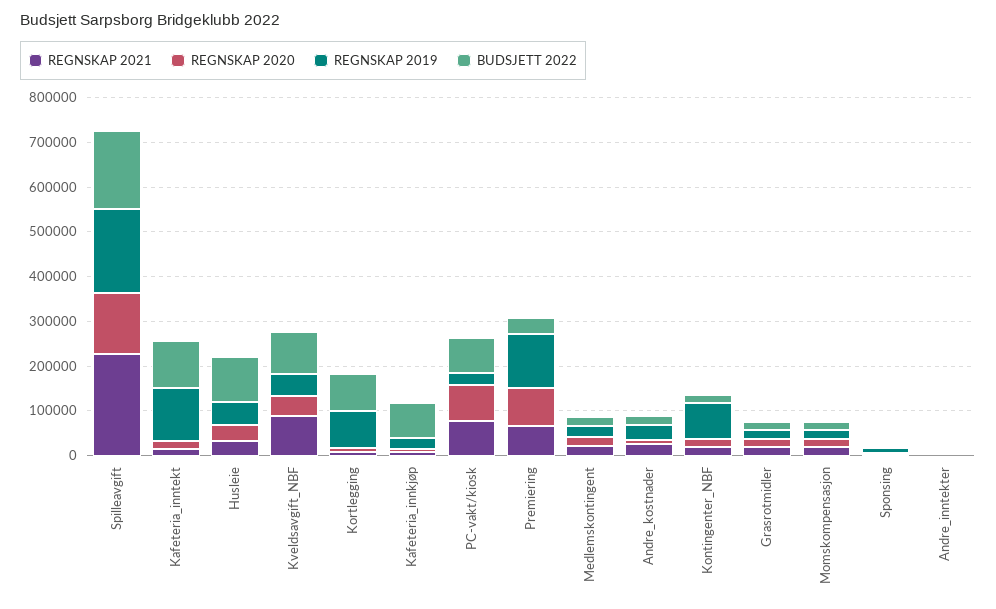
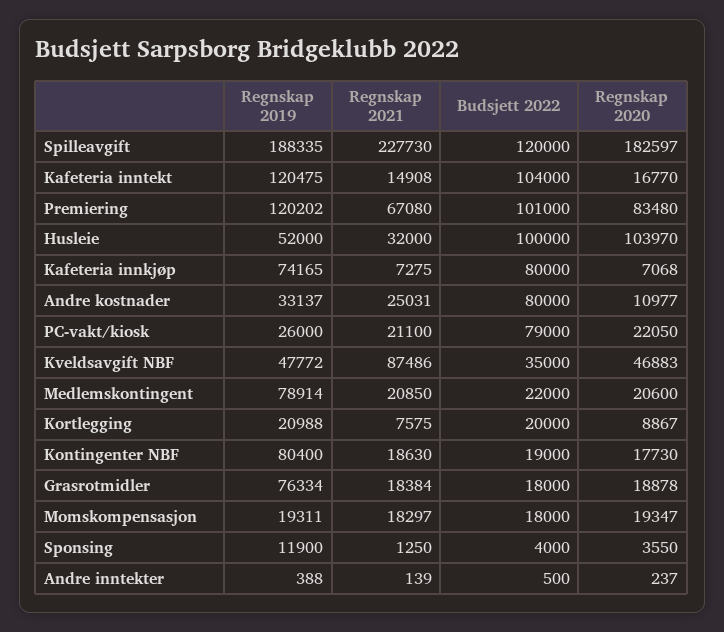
  {
    "REGNSKAP 2021": {
      "Spilleavgift": 227730,
      "Kafeteria_inntekt": 14908,
      "Husleie": 32000,
      "Kveldsavgift_NBF": 87486,
      "Kortlegging": 7575,
      "Kafeteria_innkjøp": 7275,
-     "PC-vakt/kiosk": 80000,
+     "PC-vakt/kiosk": 21100,
      "Premiering": 67080,
      "Medlemskontingent": 20850,
      "Andre_kostnader": 25031,
      "Kontingenter_NBF": 18630,
      "Grasrotmidler": 18384,
      "Momskompensasjon": 18297,
      "Sponsing": 1250,
      "Andre_inntekter": 139
    },
    "REGNSKAP 2020": {
-     "Spilleavgift": 140000,
+     "Spilleavgift": 182597,
      "Kafeteria_inntekt": 16770,
-     "Husleie": 40000,
+     "Husleie": 103970,
      "Kveldsavgift_NBF": 46883,
      "Kortlegging": 8867,
      "Kafeteria_innkjøp": 7068,
-     "PC-vakt/kiosk": 80000,
+     "PC-vakt/kiosk": 22050,
      "Premiering": 83480,
      "Medlemskontingent": 20600,
      "Andre_kostnader": 10977,
      "Kontingenter_NBF": 17730,
      "Grasrotmidler": 18878,
      "Momskompensasjon": 19347,
      "Sponsing": 3550,
      "Andre_inntekter": 237
    },
    "REGNSKAP 2019": {
      "Spilleavgift": 188335,
      "Kafeteria_inntekt": 120475,
      "Husleie": 52000,
      "Kveldsavgift_NBF": 47772,
-     "Kortlegging": 80000,
+     "Kortlegging": 20988,
-     "Kafeteria_innkjøp": 20000,
+     "Kafeteria_innkjøp": 74165,
      "PC-vakt/kiosk": 26000,
      "Premiering": 120202,
-     "Medlemskontingent": 20000,
+     "Medlemskontingent": 78914,
      "Andre_kostnader": 33137,
      "Kontingenter_NBF": 80400,
-     "Grasrotmidler": 20000,
+     "Grasrotmidler": 76334,
      "Momskompensasjon": 19311,
      "Sponsing": 11900,
      "Andre_inntekter": 388
    },
    "BUDSJETT 2022": {
-     "Spilleavgift": 180000,
+     "Spilleavgift": 120000,
      "Kafeteria_inntekt": 104000,
      "Husleie": 100000,
-     "Kveldsavgift_NBF": 100000,
+     "Kveldsavgift_NBF": 35000,
-     "Kortlegging": 80000,
+     "Kortlegging": 20000,
      "Kafeteria_innkjøp": 80000,
      "PC-vakt/kiosk": 79000,
-     "Premiering": 40000,
+     "Premiering": 101000,
      "Medlemskontingent": 22000,
-     "Andre_kostnader": 20000,
+     "Andre_kostnader": 80000,
      "Kontingenter_NBF": 19000,
      "Grasrotmidler": 18000,
      "Momskompensasjon": 18000,
      "Sponsing": 4000,
      "Andre_inntekter": 500
    }
  }

